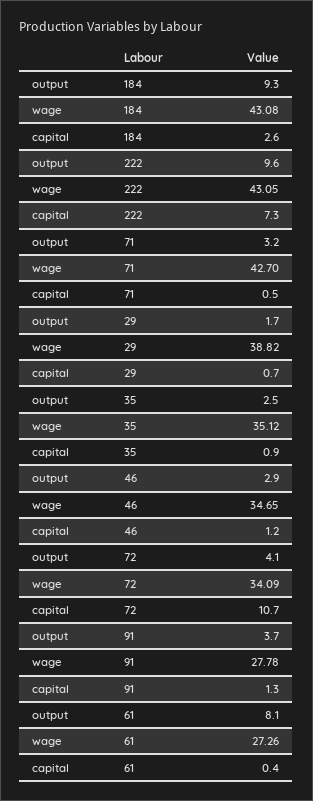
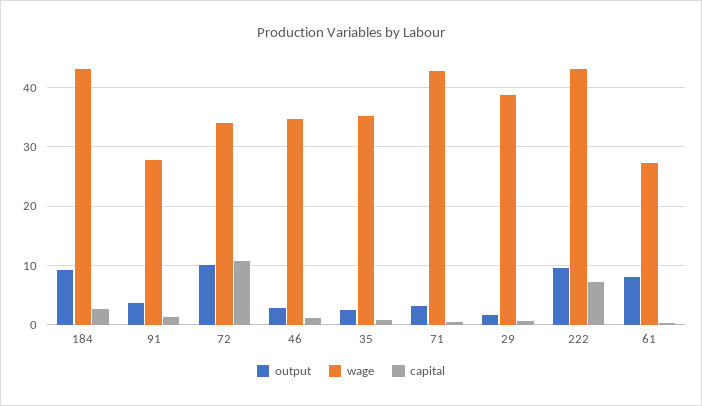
  {
    "output": {
      "184": 9.3,
      "222": 9.6,
      "71": 3.2,
      "29": 1.7,
      "35": 2.5,
      "46": 2.9,
-     "72": 4.1,
+     "72": 10,
      "91": 3.7,
      "61": 8.1
    },
    "wage": {
      "184": 43.08,
      "222": 43.05,
      "71": 42.7,
      "29": 38.82,
      "35": 35.12,
      "46": 34.65,
      "72": 34.09,
      "91": 27.78,
      "61": 27.26
    },
    "capital": {
      "184": 2.6,
      "222": 7.3,
      "71": 0.5,
      "29": 0.7,
      "35": 0.9,
      "46": 1.2,
      "72": 10.7,
      "91": 1.3,
      "61": 0.4
    }
  }

